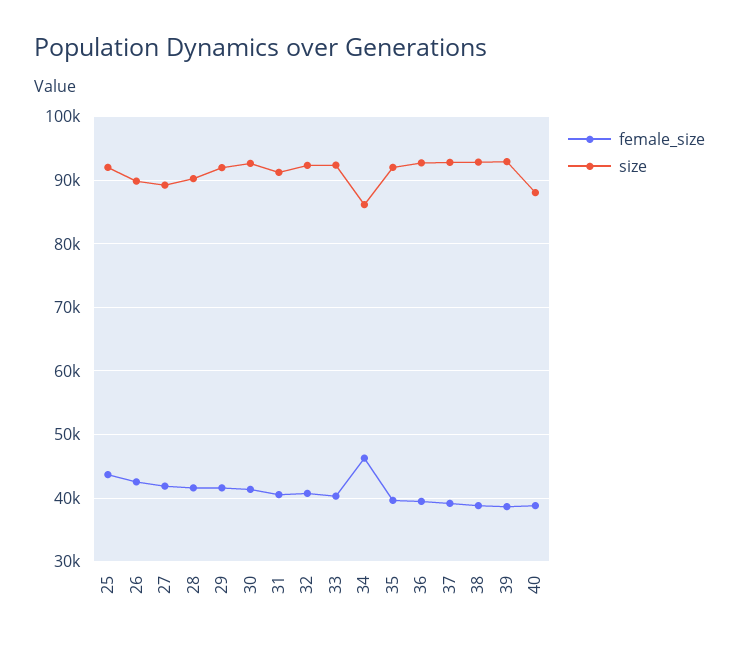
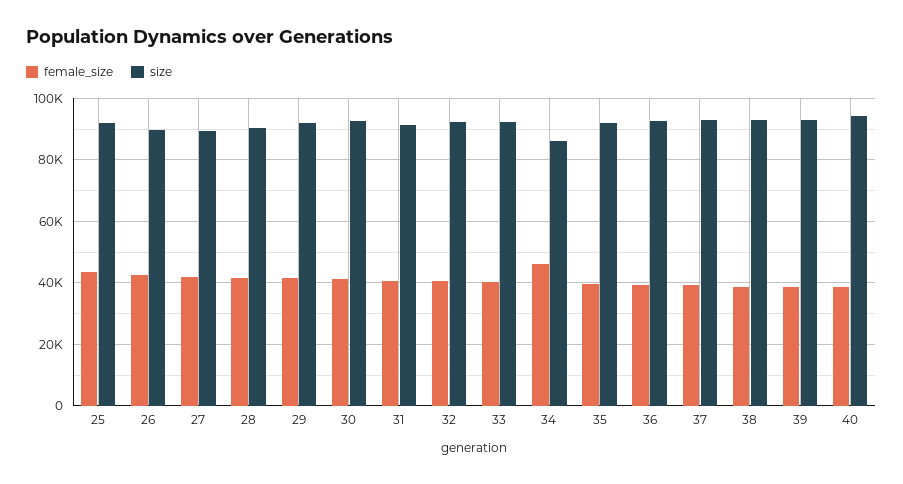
  {
    "female_size": {
      "25": 44000,
      "26": 43000,
      "27": 42000,
      "28": 42000,
      "29": 42000,
      "30": 41000,
      "31": 41000,
      "32": 41000,
      "33": 40000,
      "34": 46000,
      "35": 40000,
      "36": 39000,
      "37": 39000,
      "38": 39000,
      "39": 39000,
      "40": 39000
    },
    "size": {
      "25": 92000,
      "26": 90000,
      "27": 89000,
      "28": 90000,
      "29": 92000,
      "30": 93000,
      "31": 91000,
      "32": 92000,
      "33": 92000,
      "34": 86000,
      "35": 92000,
      "36": 93000,
      "37": 93000,
      "38": 93000,
      "39": 93000,
-     "40": 88000
+     "40": 94000
    }
  }

